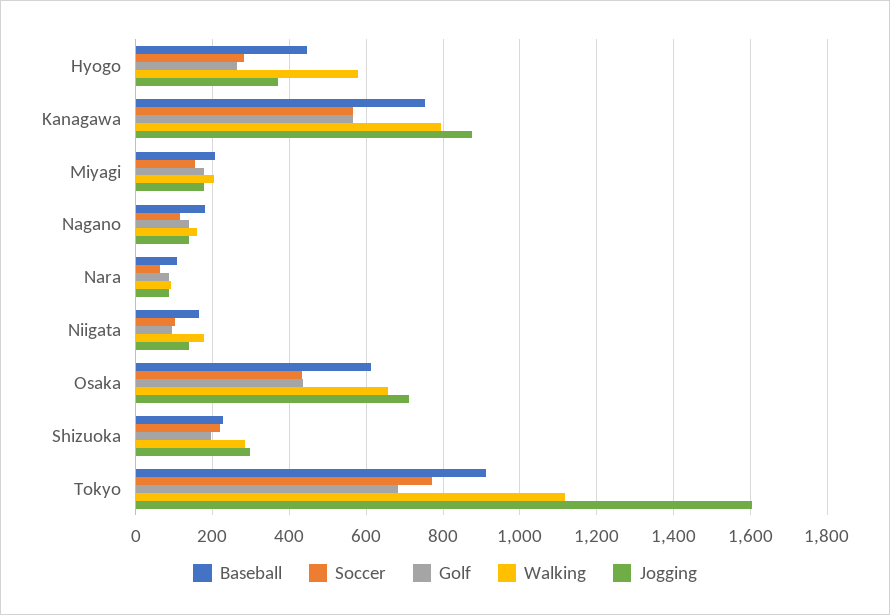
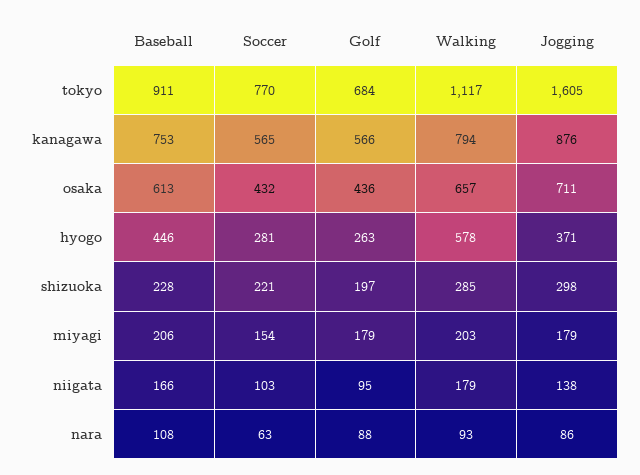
  {
    "Baseball": {
      "Hyogo": 446,
      "Kanagawa": 753,
      "Miyagi": 206,
-     "Nagano": 180,
      "Nara": 108,
      "Niigata": 166,
      "Osaka": 613,
      "Shizuoka": 228,
      "Tokyo": 911
    },
    "Soccer": {
      "Hyogo": 281,
      "Kanagawa": 565,
      "Miyagi": 154,
-     "Nagano": 120,
      "Nara": 63,
      "Niigata": 103,
      "Osaka": 432,
      "Shizuoka": 221,
      "Tokyo": 770
    },
    "Golf": {
      "Hyogo": 263,
      "Kanagawa": 566,
      "Miyagi": 179,
-     "Nagano": 140,
      "Nara": 88,
      "Niigata": 95,
      "Osaka": 436,
      "Shizuoka": 197,
      "Tokyo": 684
    },
    "Walking": {
      "Hyogo": 578,
      "Kanagawa": 794,
      "Miyagi": 203,
-     "Nagano": 160,
      "Nara": 93,
      "Niigata": 179,
      "Osaka": 657,
      "Shizuoka": 285,
      "Tokyo": 1117
    },
    "Jogging": {
      "Hyogo": 371,
      "Kanagawa": 876,
      "Miyagi": 179,
-     "Nagano": 140,
      "Nara": 86,
      "Niigata": 138,
      "Osaka": 711,
      "Shizuoka": 298,
      "Tokyo": 1605
    }
  }

